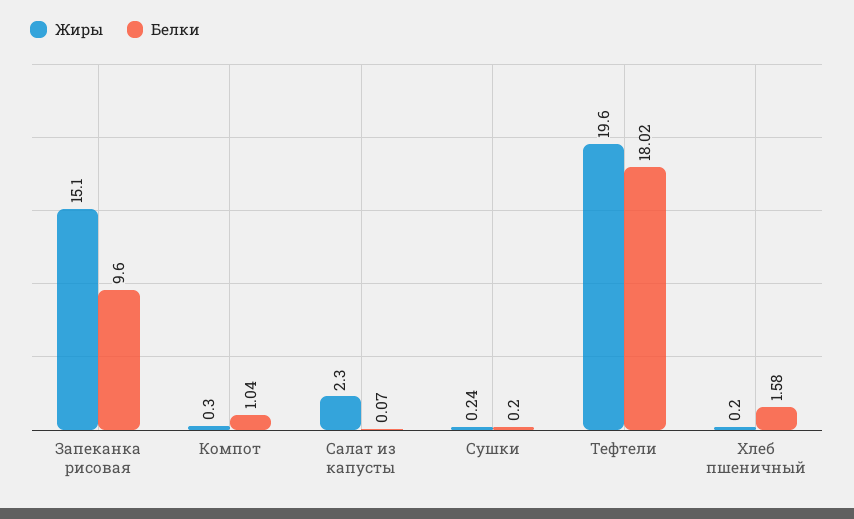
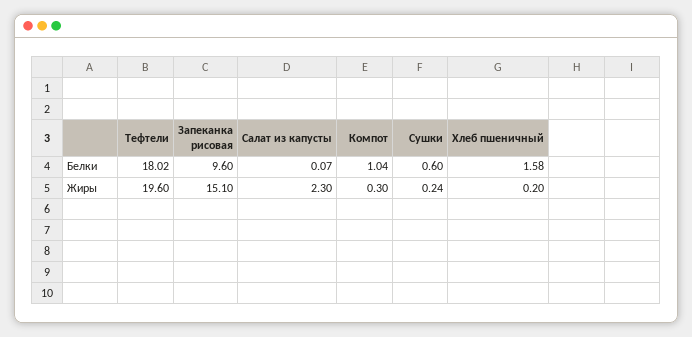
  {
    "Жиры": {
      "Запеканка рисовая": 15.1,
      "Компот": 0.3,
      "Салат из капусты": 2.3,
      "Сушки": 0.24,
      "Тефтели": 19.6,
      "Хлеб пшеничный": 0.2
    },
    "Белки": {
      "Запеканка рисовая": 9.6,
      "Компот": 1.04,
      "Салат из капусты": 0.07,
-     "Сушки": 0.2,
+     "Сушки": 0.6,
      "Тефтели": 18.02,
      "Хлеб пшеничный": 1.58
    }
  }

